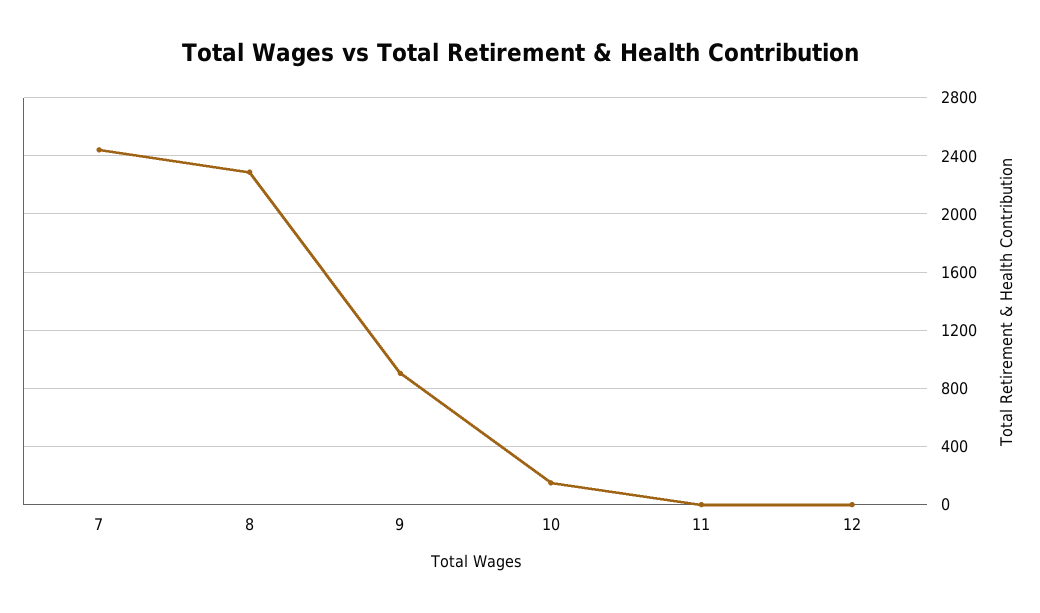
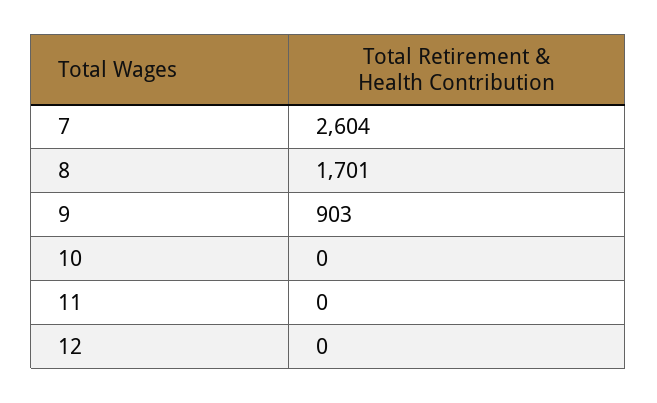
  {
-   "7": 2450,
+   "7": 2604,
-   "8": 2300,
+   "8": 1701,
    "9": 903,
-   "10": 150,
+   "10": 0,
    "11": 0,
    "12": 0
  }

